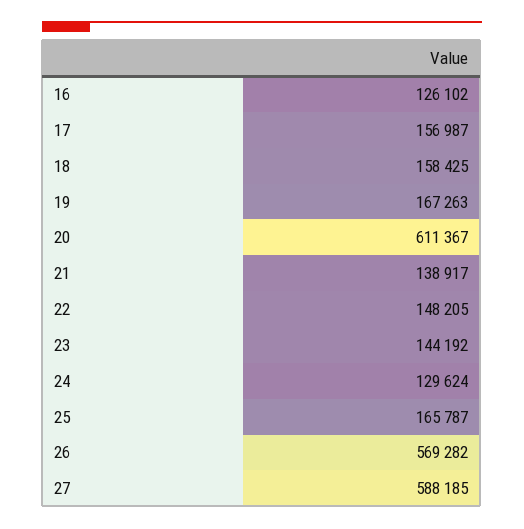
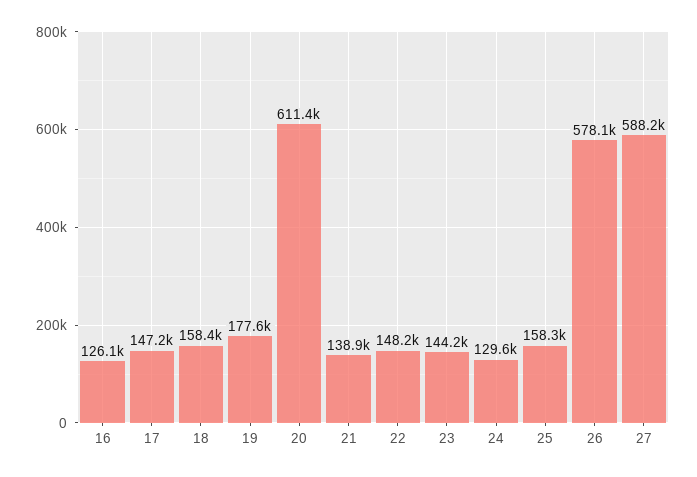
  {
    "16": 126102,
-   "17": 156987,
+   "17": 147200,
    "18": 158425,
-   "19": 167263,
+   "19": 177600,
    "20": 611367,
    "21": 138917,
    "22": 148205,
    "23": 144192,
    "24": 129624,
-   "25": 165787,
+   "25": 158300,
-   "26": 569282,
+   "26": 578100,
    "27": 588185
  }

